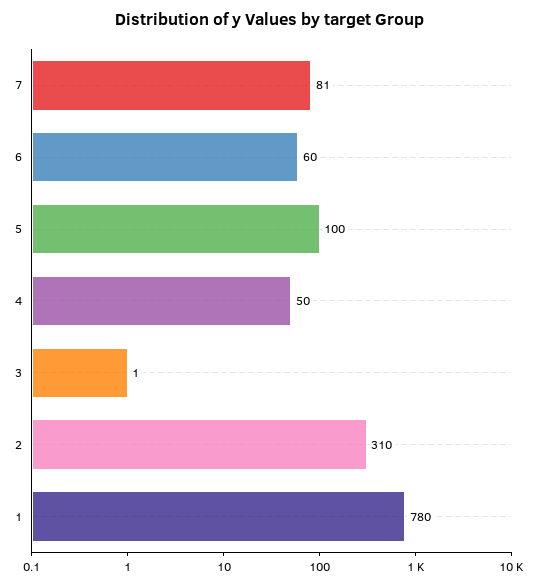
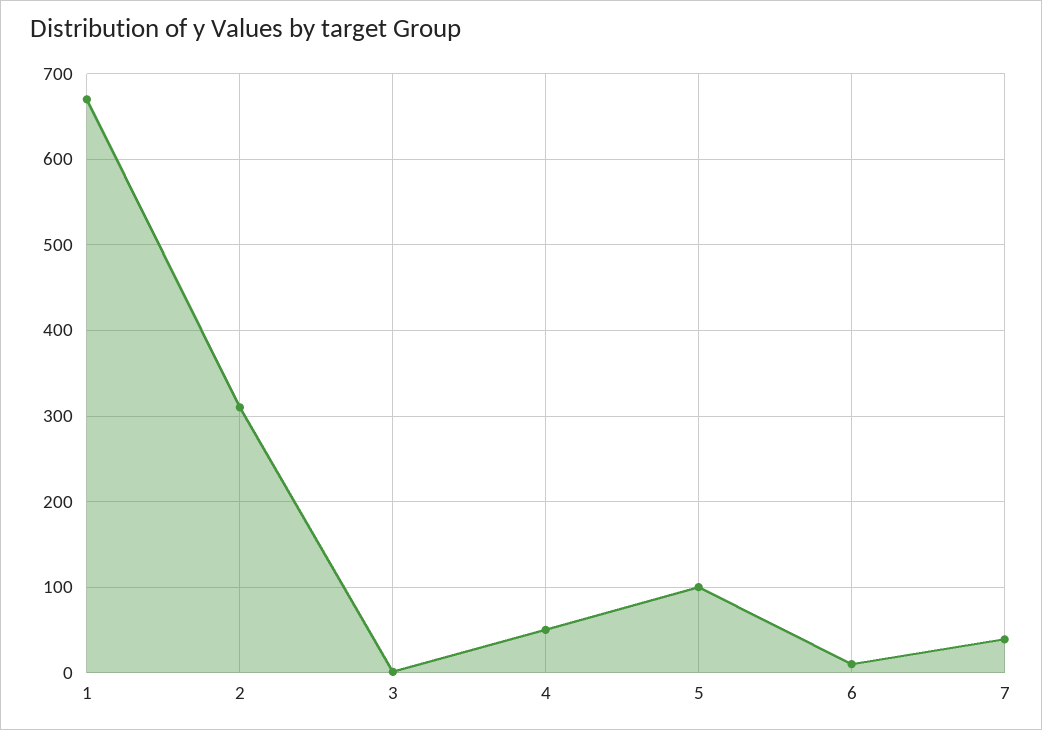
  {
-   "7": 81,
+   "7": 40,
-   "6": 60,
+   "6": 10,
    "5": 100,
    "4": 50,
    "3": 1,
    "2": 310,
-   "1": 780
+   "1": 670
  }

